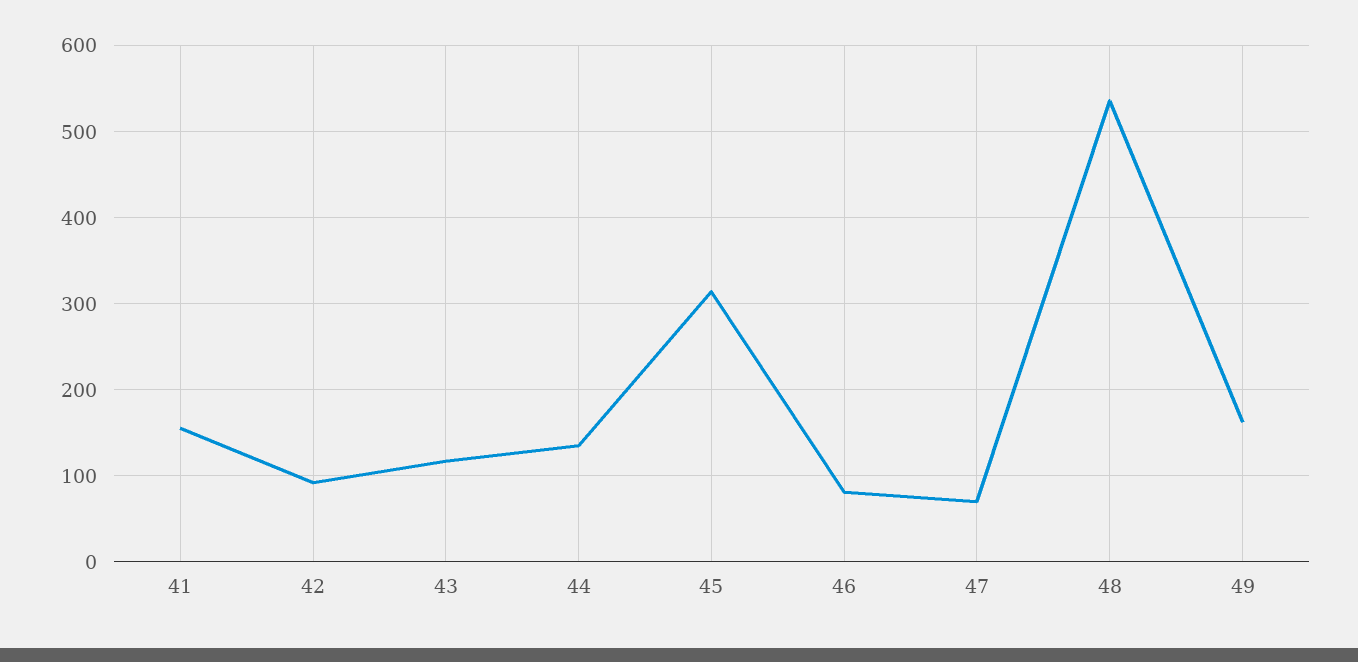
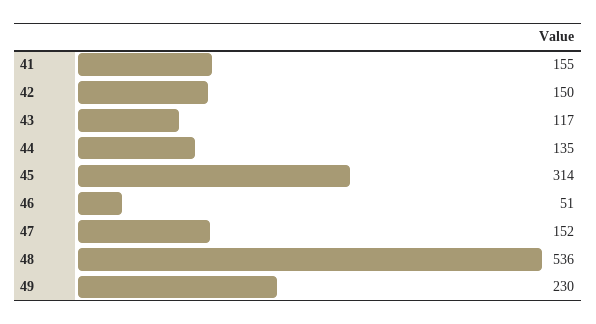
  {
    "41": 155,
-   "42": 90,
+   "42": 150,
    "43": 117,
    "44": 135,
    "45": 314,
-   "46": 80,
+   "46": 51,
-   "47": 70,
+   "47": 152,
    "48": 536,
-   "49": 160
+   "49": 230
  }

